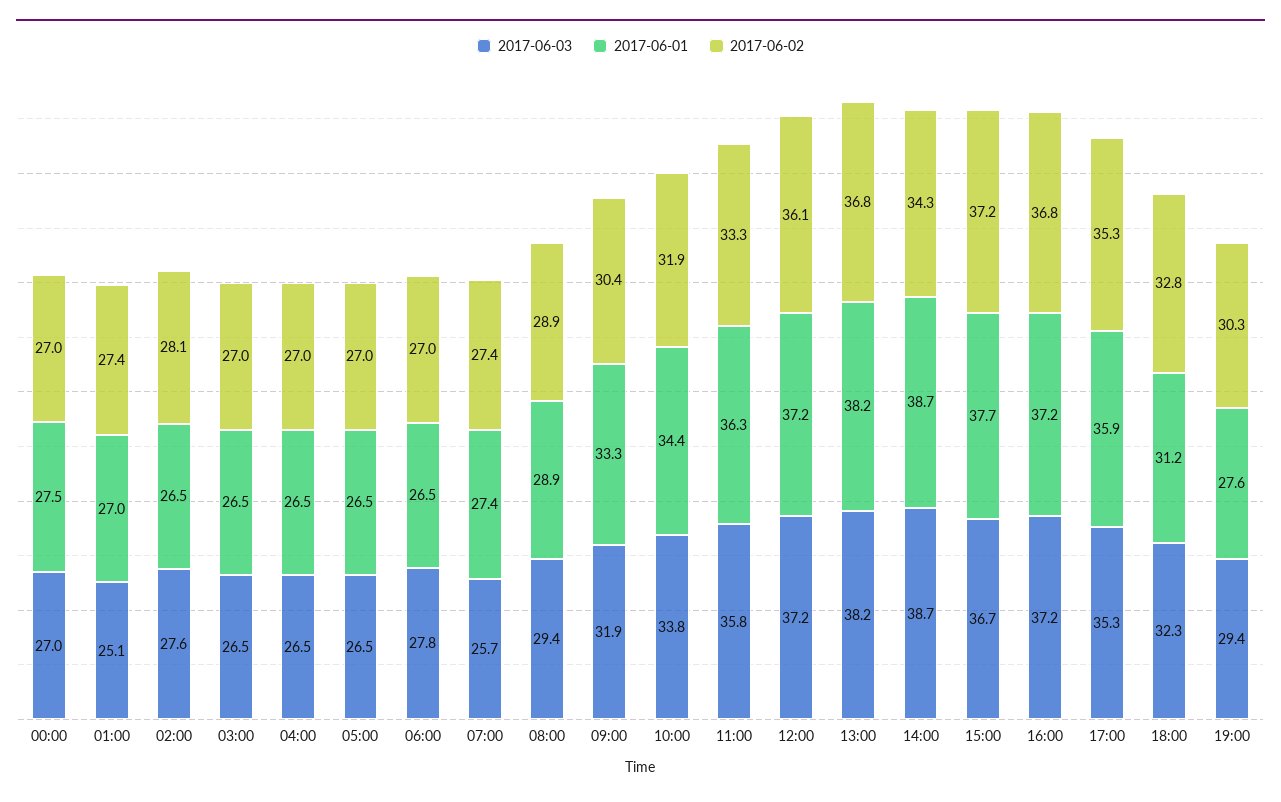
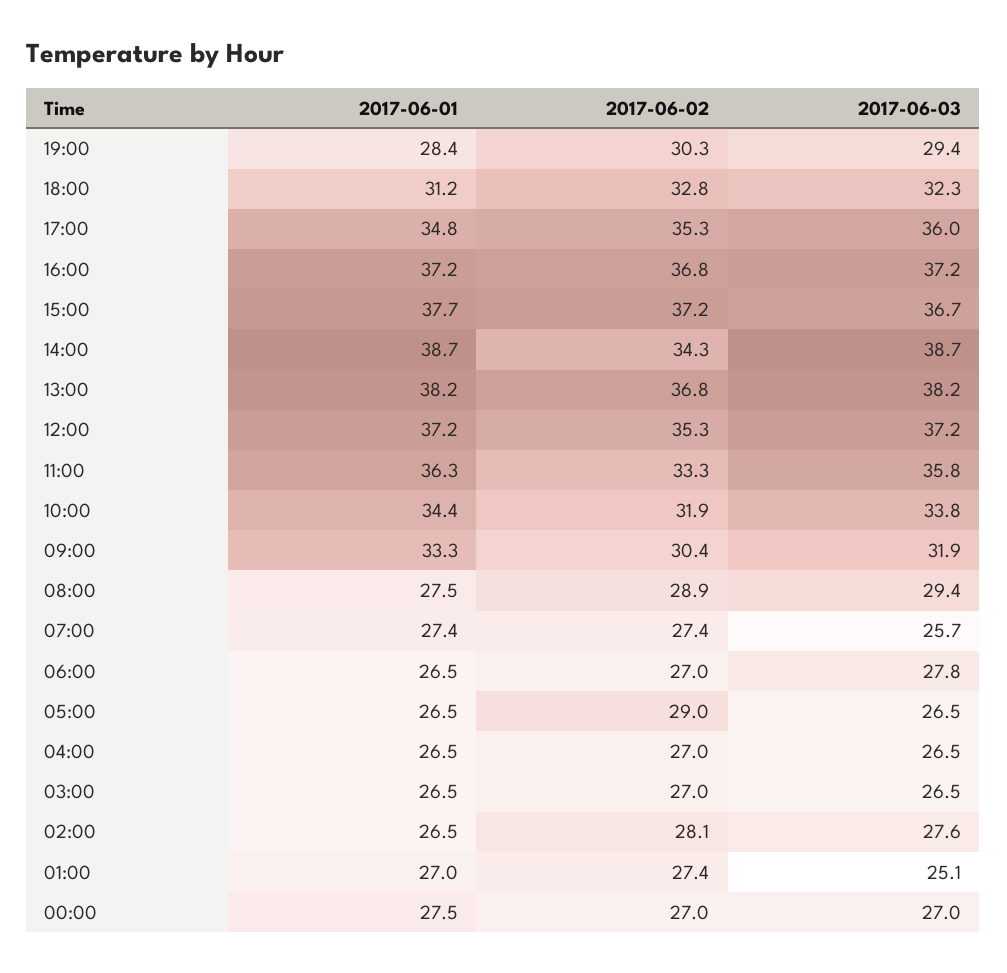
  {
    "2017-06-03": {
      "00:00": 27,
      "01:00": 25.1,
      "02:00": 27.6,
      "03:00": 26.5,
      "04:00": 26.5,
      "05:00": 26.5,
      "06:00": 27.8,
      "07:00": 25.7,
      "08:00": 29.4,
      "09:00": 31.9,
      "10:00": 33.8,
      "11:00": 35.8,
      "12:00": 37.2,
      "13:00": 38.2,
      "14:00": 38.7,
      "15:00": 36.7,
      "16:00": 37.2,
-     "17:00": 35.3,
+     "17:00": 36,
      "18:00": 32.3,
      "19:00": 29.4
    },
    "2017-06-01": {
      "00:00": 27.5,
      "01:00": 27,
      "02:00": 26.5,
      "03:00": 26.5,
      "04:00": 26.5,
      "05:00": 26.5,
      "06:00": 26.5,
      "07:00": 27.4,
-     "08:00": 28.9,
+     "08:00": 27.5,
      "09:00": 33.3,
      "10:00": 34.4,
      "11:00": 36.3,
      "12:00": 37.2,
      "13:00": 38.2,
      "14:00": 38.7,
      "15:00": 37.7,
      "16:00": 37.2,
-     "17:00": 35.9,
+     "17:00": 34.8,
      "18:00": 31.2,
-     "19:00": 27.6
+     "19:00": 28.4
    },
    "2017-06-02": {
      "00:00": 27,
      "01:00": 27.4,
      "02:00": 28.1,
      "03:00": 27,
      "04:00": 27,
-     "05:00": 27,
+     "05:00": 29,
      "06:00": 27,
      "07:00": 27.4,
      "08:00": 28.9,
      "09:00": 30.4,
      "10:00": 31.9,
      "11:00": 33.3,
-     "12:00": 36.1,
+     "12:00": 35.3,
      "13:00": 36.8,
      "14:00": 34.3,
      "15:00": 37.2,
      "16:00": 36.8,
      "17:00": 35.3,
      "18:00": 32.8,
      "19:00": 30.3
    }
  }

